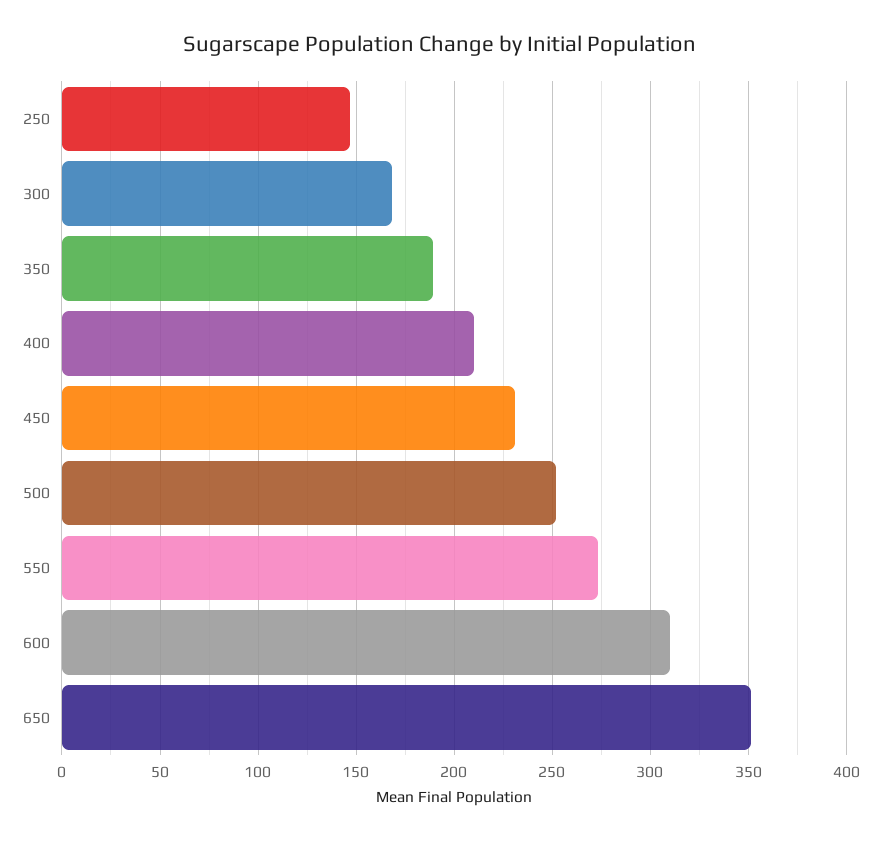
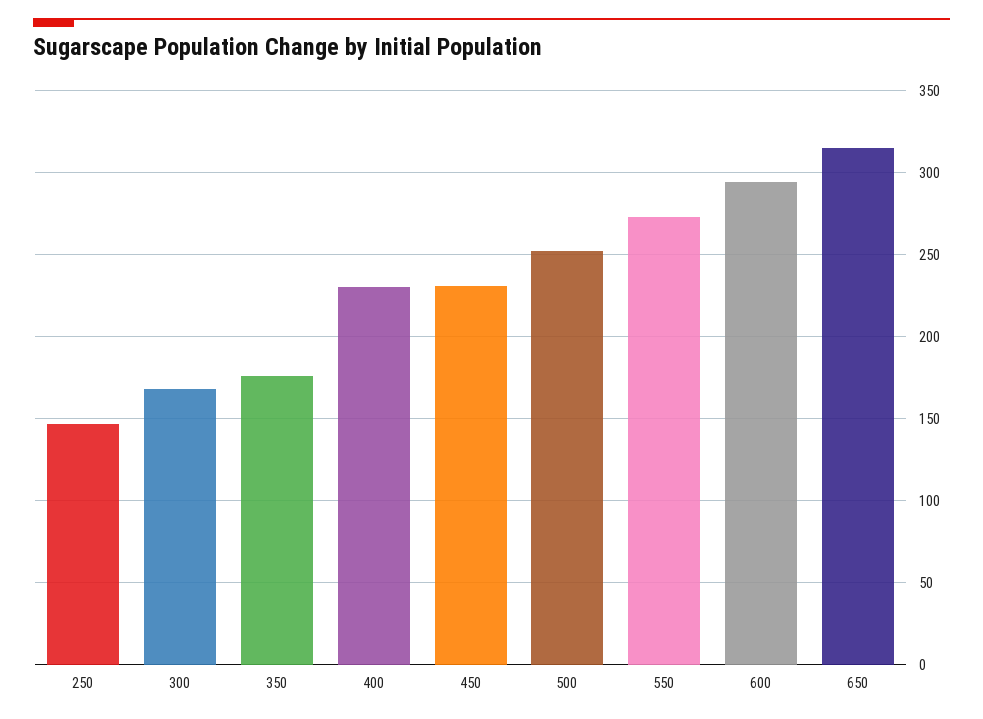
  {
    "250": 145,
    "300": 170,
-   "350": 190,
+   "350": 175,
-   "400": 210,
+   "400": 230,
    "450": 230,
    "500": 250,
    "550": 275,
-   "600": 310,
+   "600": 295,
-   "650": 350
+   "650": 315
  }

